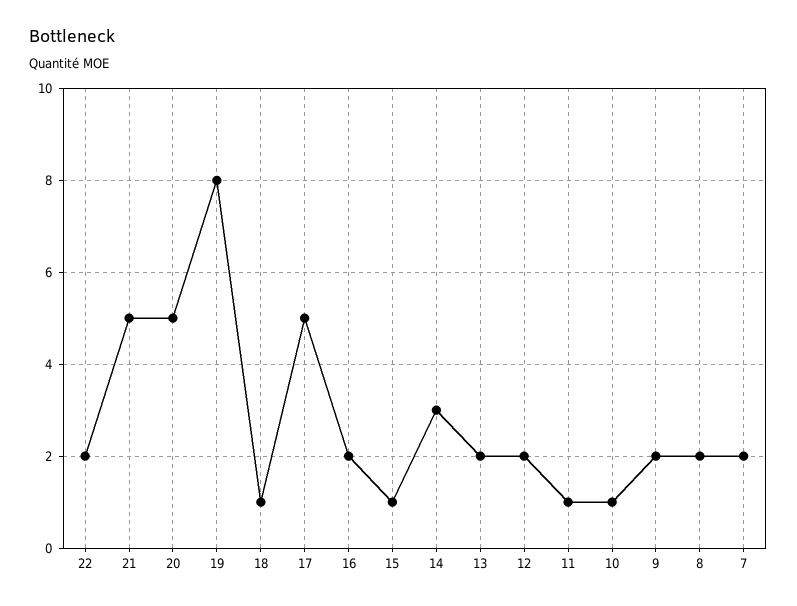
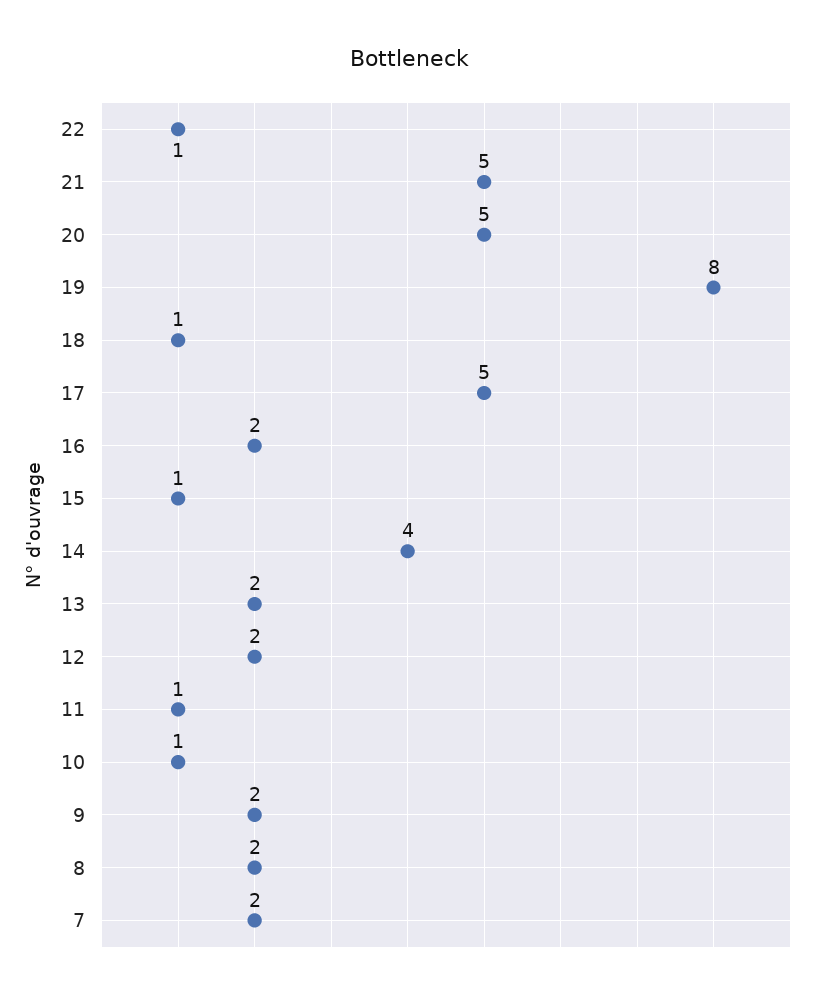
  {
-   "22": 2,
+   "22": 1,
    "21": 5,
    "20": 5,
    "19": 8,
    "18": 1,
    "17": 5,
    "16": 2,
    "15": 1,
-   "14": 3,
+   "14": 4,
    "13": 2,
    "12": 2,
    "11": 1,
    "10": 1,
    "9": 2,
    "8": 2,
    "7": 2
  }

